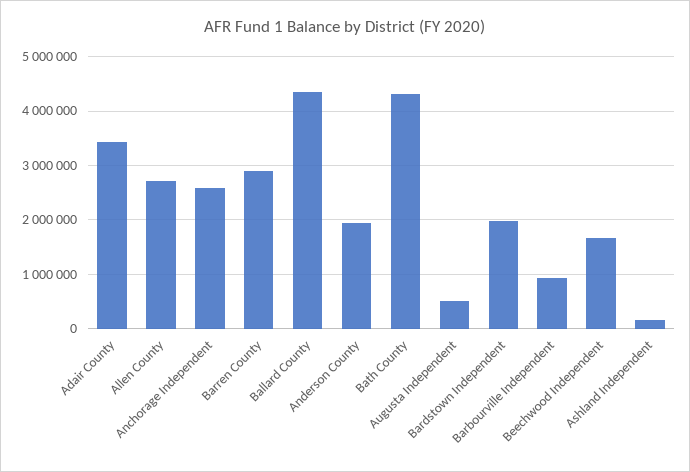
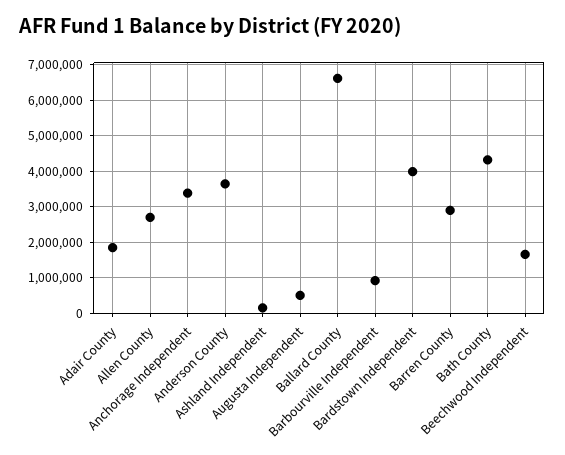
  {
-   "Adair County": 3400000,
+   "Adair County": 1800000,
    "Allen County": 2800000,
-   "Anchorage Independent": 2600000,
+   "Anchorage Independent": 3400000,
    "Barren County": 3000000,
-   "Ballard County": 4400000,
+   "Ballard County": 6600000,
-   "Anderson County": 2000000,
+   "Anderson County": 3600000,
    "Bath County": 4400000,
    "Augusta Independent": 600000,
-   "Bardstown Independent": 2000000,
+   "Bardstown Independent": 4000000,
    "Barbourville Independent": 1000000,
    "Beechwood Independent": 1600000,
    "Ashland Independent": 200000
  }

